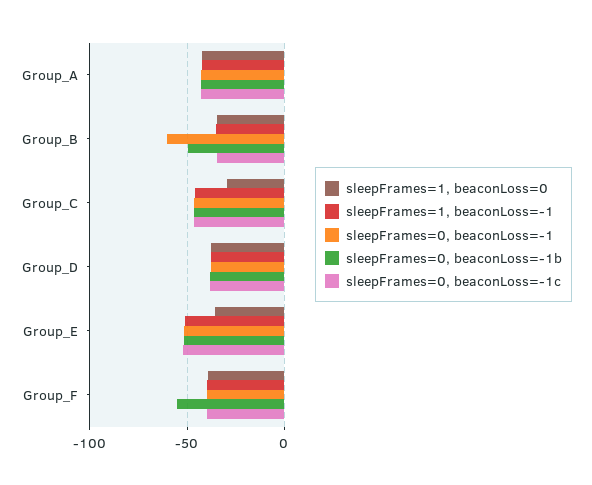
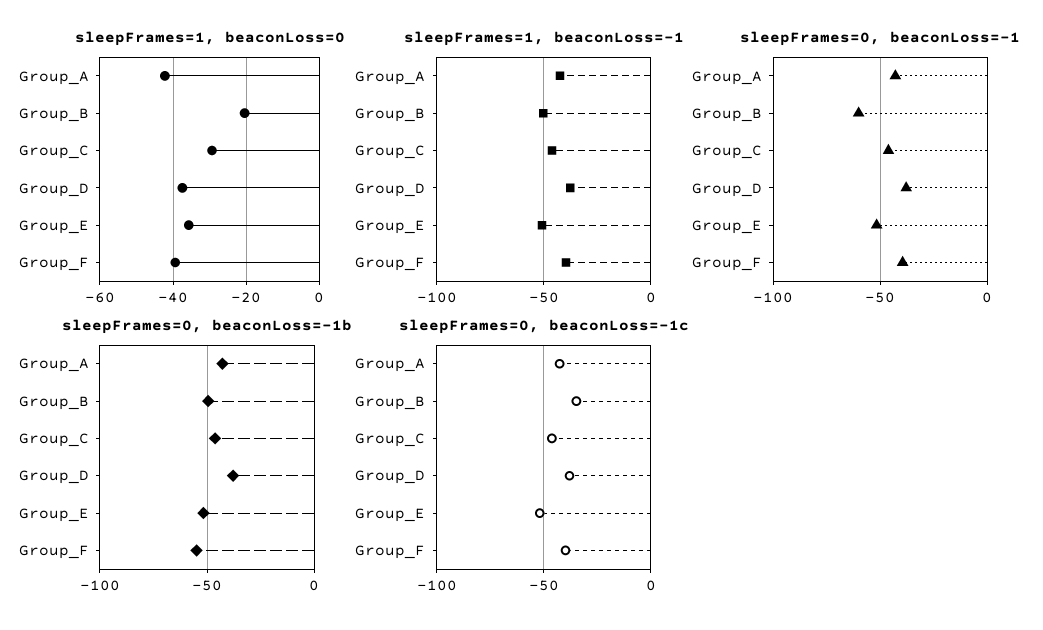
  {
    "sleepFrames=1, beaconLoss=0": {
      "Group_A": -42,
-     "Group_B": -35,
+     "Group_B": -20,
      "Group_C": -30,
      "Group_D": -38,
      "Group_E": -36,
      "Group_F": -40
    },
    "sleepFrames=1, beaconLoss=-1": {
      "Group_A": -40,
-     "Group_B": -35,
+     "Group_B": -50,
      "Group_C": -45,
      "Group_D": -40,
      "Group_E": -50,
      "Group_F": -40
    },
    "sleepFrames=0, beaconLoss=-1": {
      "Group_A": -45,
      "Group_B": -60,
      "Group_C": -45,
      "Group_D": -40,
      "Group_E": -50,
      "Group_F": -40
    },
    "sleepFrames=0, beaconLoss=-1b": {
      "Group_A": -45,
      "Group_B": -50,
      "Group_C": -45,
      "Group_D": -40,
      "Group_E": -50,
      "Group_F": -55
    },
    "sleepFrames=0, beaconLoss=-1c": {
      "Group_A": -45,
      "Group_B": -35,
      "Group_C": -45,
      "Group_D": -40,
      "Group_E": -50,
      "Group_F": -40
    }
  }

